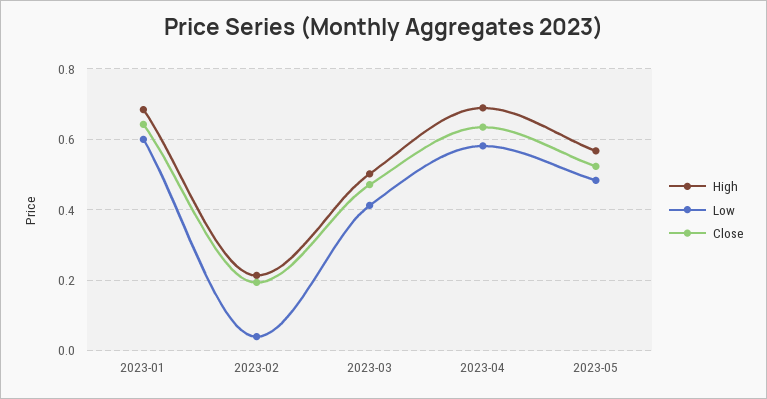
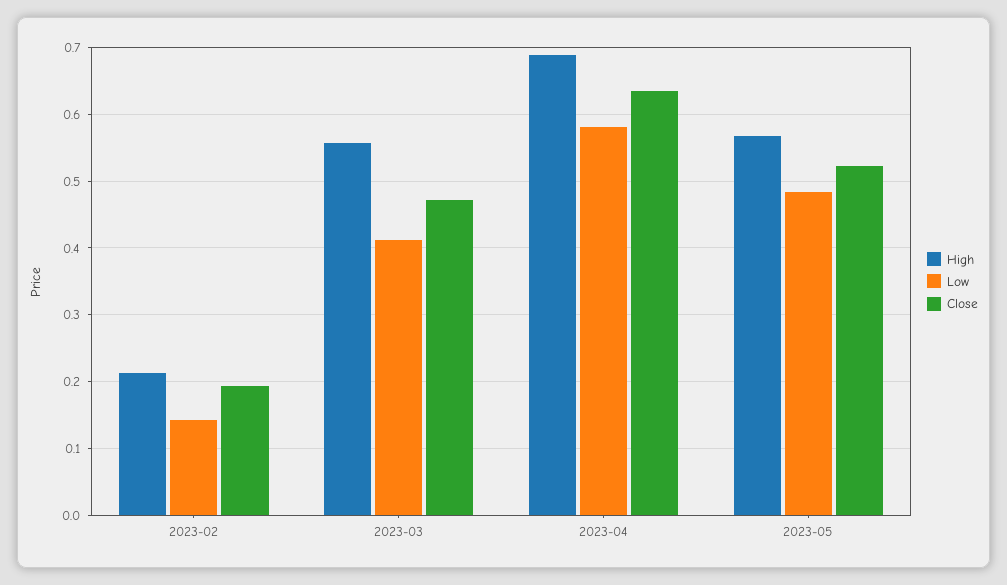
  {
    "High": {
-     "2023-01": 0.68,
      "2023-02": 0.21,
-     "2023-03": 0.5,
+     "2023-03": 0.56,
      "2023-04": 0.69,
      "2023-05": 0.57
    },
    "Low": {
-     "2023-01": 0.6,
-     "2023-02": 0.04,
+     "2023-02": 0.14,
      "2023-03": 0.41,
      "2023-04": 0.58,
      "2023-05": 0.48
    },
    "Close": {
-     "2023-01": 0.64,
      "2023-02": 0.19,
      "2023-03": 0.47,
      "2023-04": 0.63,
      "2023-05": 0.52
    }
  }

